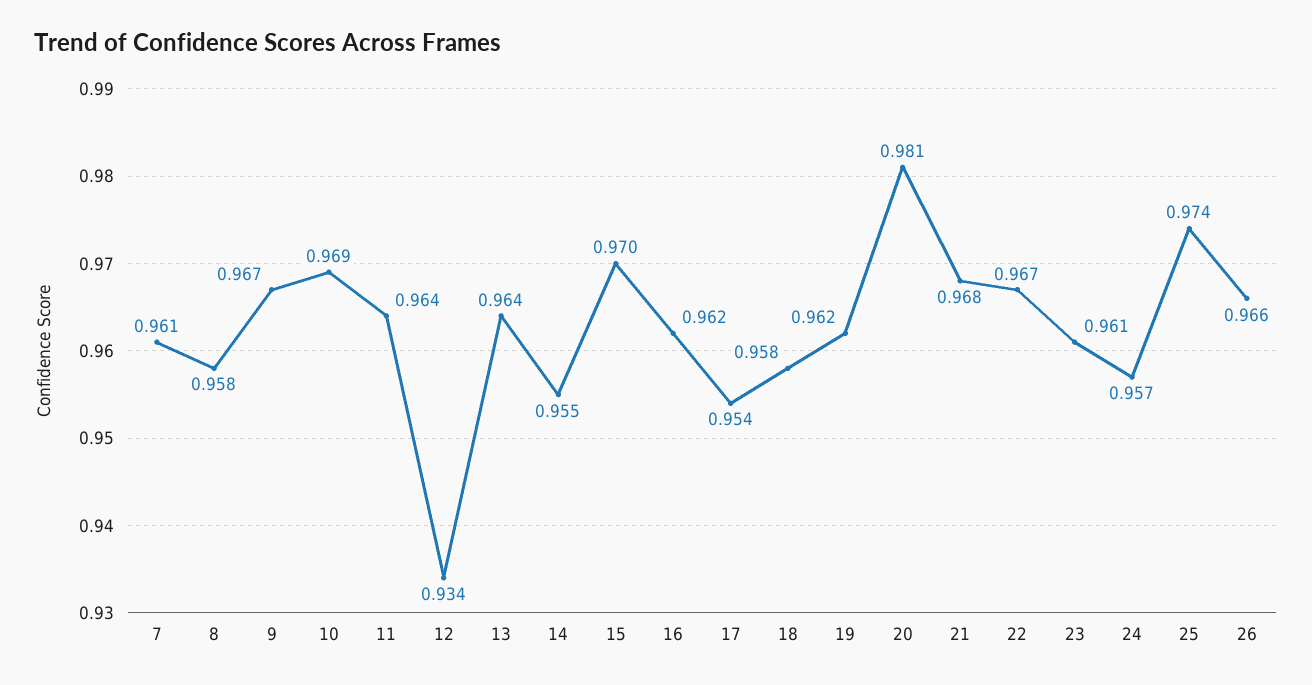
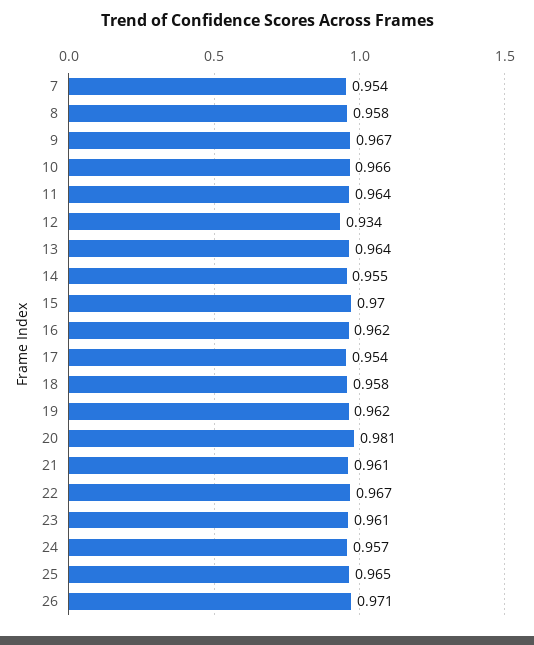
  {
-   "7": 0.961,
+   "7": 0.954,
    "8": 0.958,
    "9": 0.967,
-   "10": 0.969,
+   "10": 0.966,
    "11": 0.964,
    "12": 0.934,
    "13": 0.964,
    "14": 0.955,
    "15": 0.97,
    "16": 0.962,
    "17": 0.954,
    "18": 0.958,
    "19": 0.962,
    "20": 0.981,
-   "21": 0.968,
+   "21": 0.961,
    "22": 0.967,
    "23": 0.961,
    "24": 0.957,
-   "25": 0.974,
+   "25": 0.965,
-   "26": 0.966
+   "26": 0.971
  }

